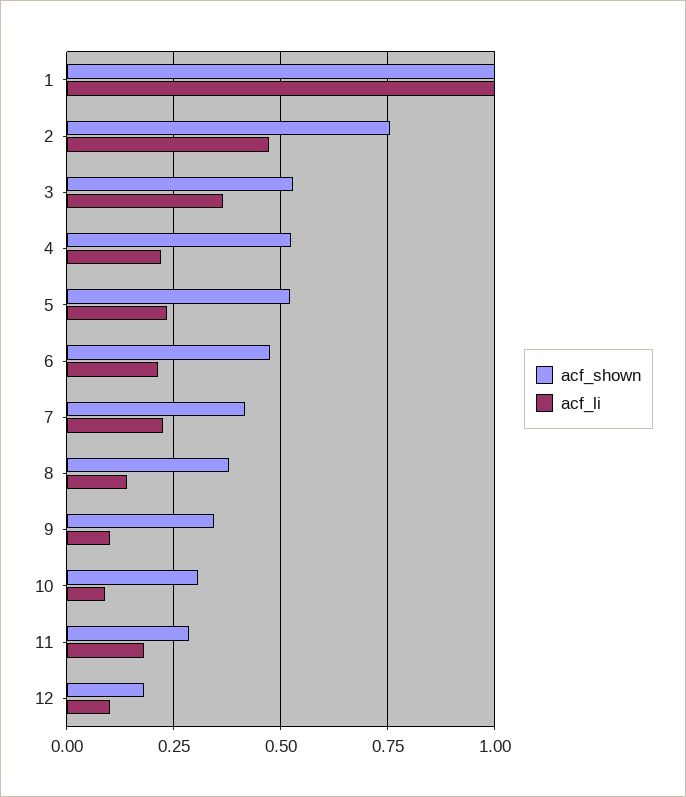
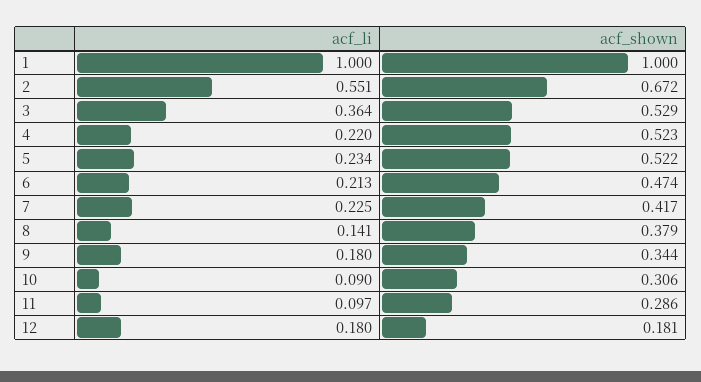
  {
    "acf_shown": {
      "1": 1,
-     "2": 0.75,
+     "2": 0.672,
      "3": 0.529,
      "4": 0.523,
      "5": 0.522,
      "6": 0.474,
      "7": 0.417,
      "8": 0.379,
      "9": 0.344,
      "10": 0.306,
      "11": 0.286,
      "12": 0.181
    },
    "acf_li": {
      "1": 1,
-     "2": 0.475,
+     "2": 0.551,
      "3": 0.364,
      "4": 0.22,
      "5": 0.234,
      "6": 0.213,
      "7": 0.225,
      "8": 0.141,
-     "9": 0.1,
+     "9": 0.18,
      "10": 0.09,
-     "11": 0.175,
+     "11": 0.097,
-     "12": 0.1
+     "12": 0.18
    }
  }

